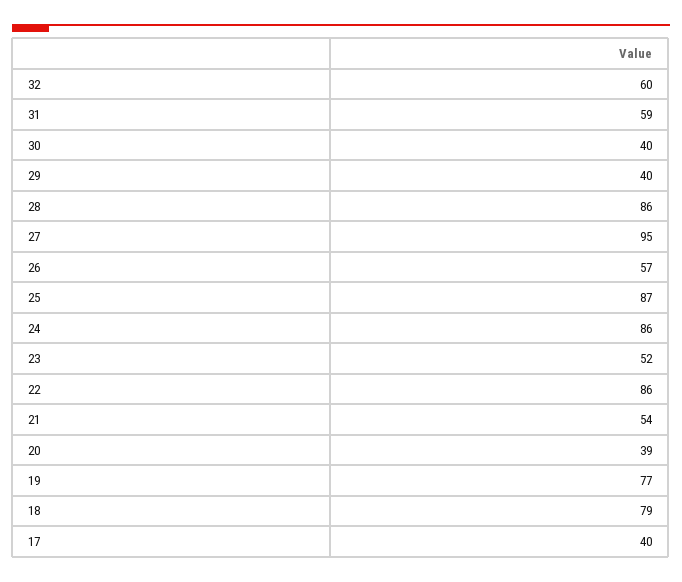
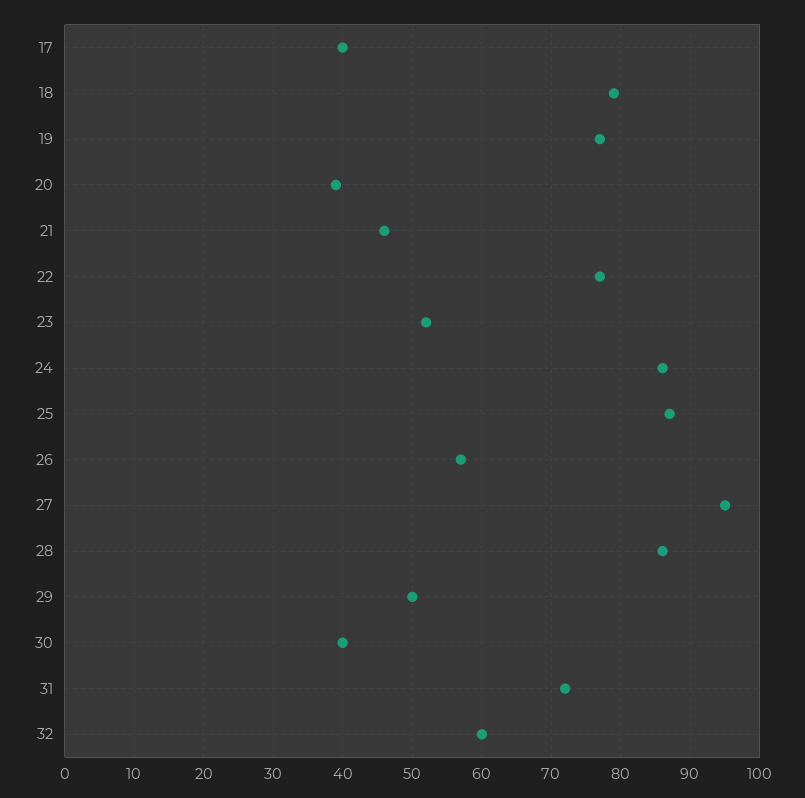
  {
    "32": 60,
-   "31": 59,
+   "31": 72,
    "30": 40,
-   "29": 40,
+   "29": 50,
    "28": 86,
    "27": 95,
    "26": 57,
    "25": 87,
    "24": 86,
    "23": 52,
-   "22": 86,
+   "22": 77,
-   "21": 54,
+   "21": 46,
    "20": 39,
    "19": 77,
    "18": 79,
    "17": 40
  }

